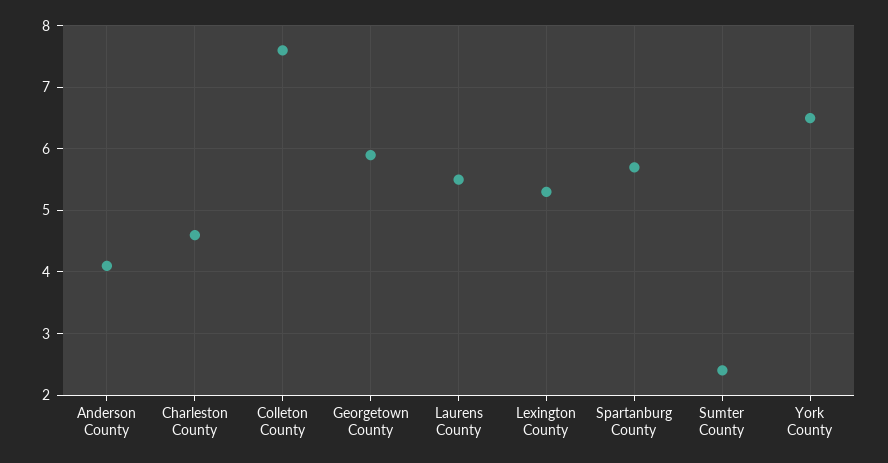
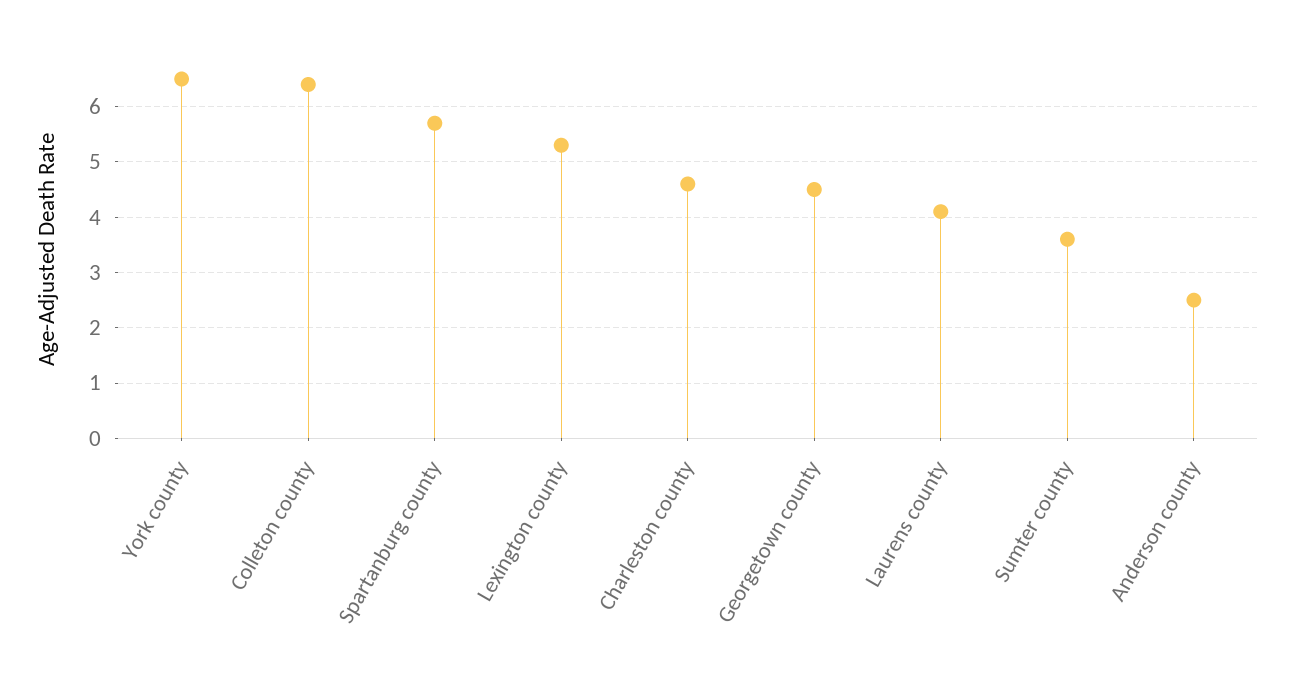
  {
-   "Anderson County": 4.1,
+   "Anderson County": 2.5,
    "Charleston County": 4.6,
-   "Colleton County": 7.6,
+   "Colleton County": 6.5,
-   "Georgetown County": 5.9,
+   "Georgetown County": 4.5,
-   "Laurens County": 5.5,
+   "Laurens County": 4,
    "Lexington County": 5.3,
    "Spartanburg County": 5.7,
-   "Sumter County": 2.4,
+   "Sumter County": 3.5,
    "York County": 6.5
  }

